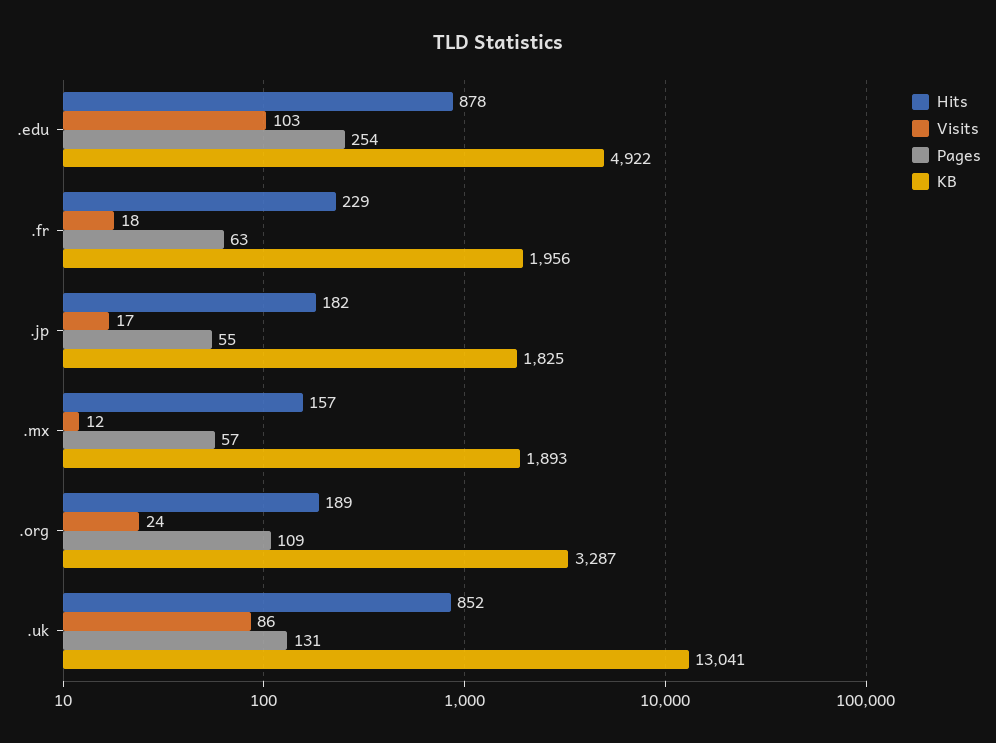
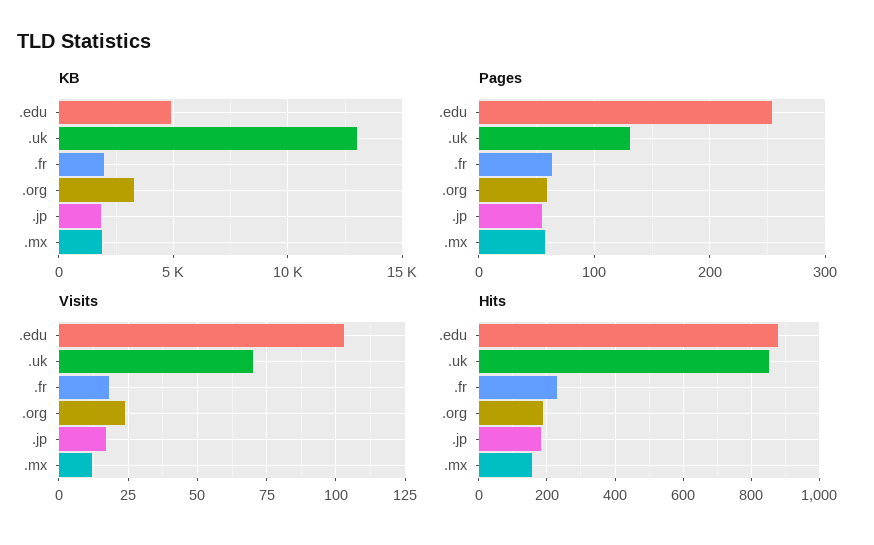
  {
    "Hits": {
      ".edu": 878,
      ".fr": 229,
      ".jp": 182,
      ".mx": 157,
      ".org": 189,
      ".uk": 852
    },
    "Visits": {
      ".edu": 103,
      ".fr": 18,
      ".jp": 17,
      ".mx": 12,
      ".org": 24,
-     ".uk": 86
+     ".uk": 70
    },
    "Pages": {
      ".edu": 254,
      ".fr": 63,
      ".jp": 55,
      ".mx": 57,
-     ".org": 109,
+     ".org": 60,
      ".uk": 131
    },
    "KB": {
      ".edu": 4922,
      ".fr": 1956,
      ".jp": 1825,
      ".mx": 1893,
      ".org": 3287,
      ".uk": 13041
    }
  }

